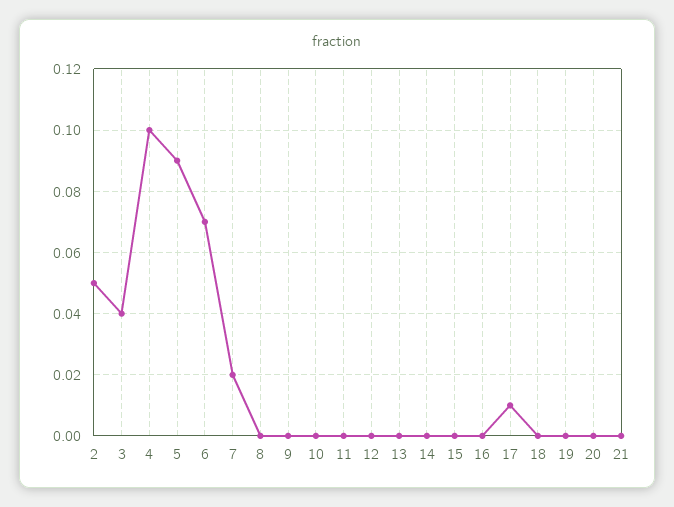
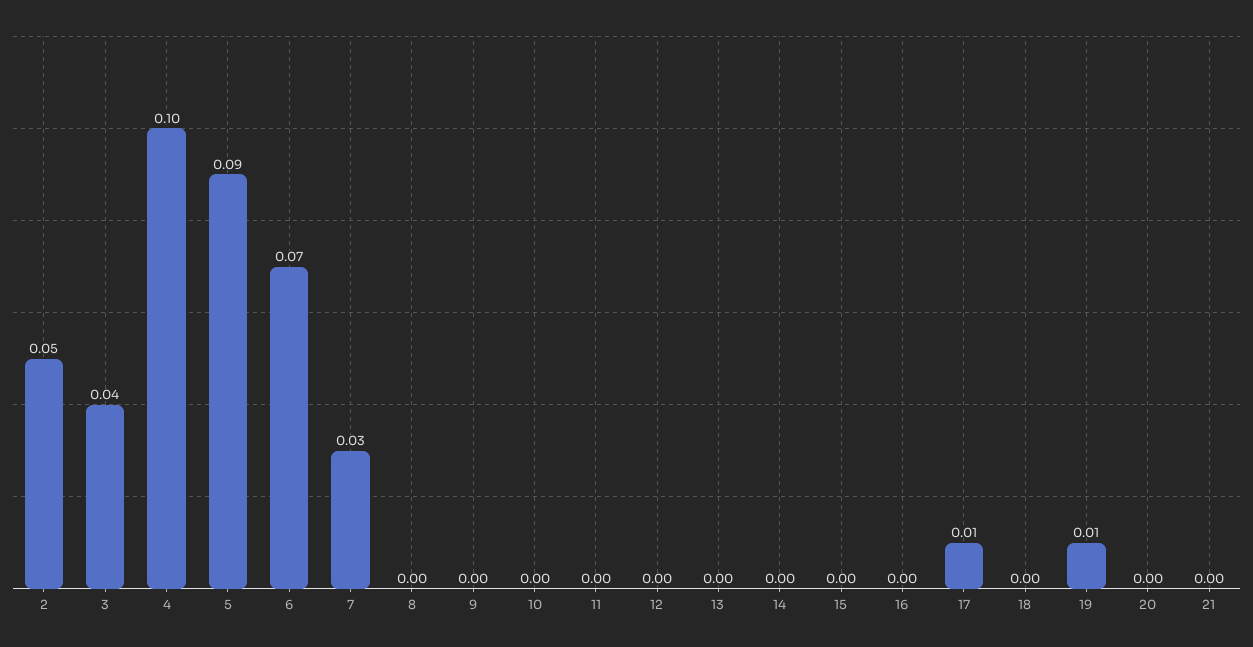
  {
    "2": 0.05,
    "3": 0.04,
    "4": 0.1,
    "5": 0.09,
    "6": 0.07,
-   "7": 0.02,
+   "7": 0.03,
    "8": 0,
    "9": 0,
    "10": 0,
    "11": 0,
    "12": 0,
    "13": 0,
    "14": 0,
    "15": 0,
    "16": 0,
    "17": 0.01,
    "18": 0,
-   "19": 0,
+   "19": 0.01,
    "20": 0,
    "21": 0
  }

